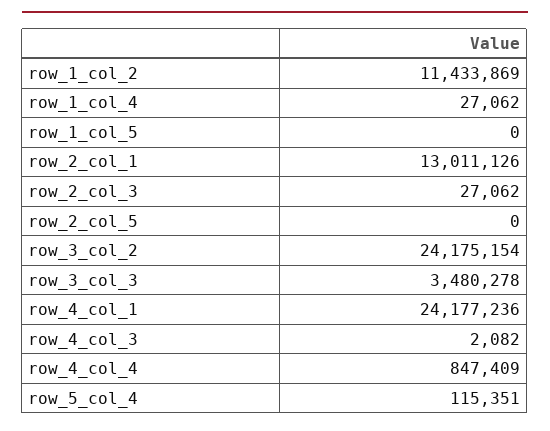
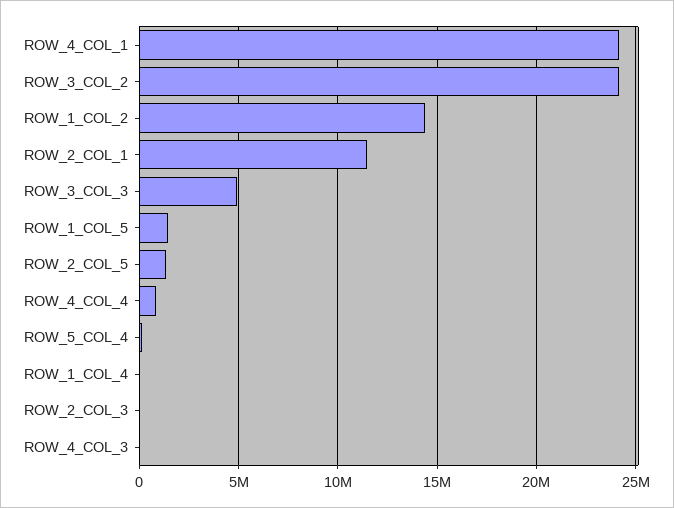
  {
-   "row_1_col_2": 11433869,
+   "row_1_col_2": 14500000,
    "row_1_col_4": 27062,
-   "row_1_col_5": 0,
+   "row_1_col_5": 1500000,
-   "row_2_col_1": 13011126,
+   "row_2_col_1": 11500000,
    "row_2_col_3": 27062,
-   "row_2_col_5": 0,
+   "row_2_col_5": 1500000,
    "row_3_col_2": 24175154,
-   "row_3_col_3": 3480278,
+   "row_3_col_3": 5000000,
    "row_4_col_1": 24177236,
    "row_4_col_3": 2082,
    "row_4_col_4": 847409,
    "row_5_col_4": 115351
  }

